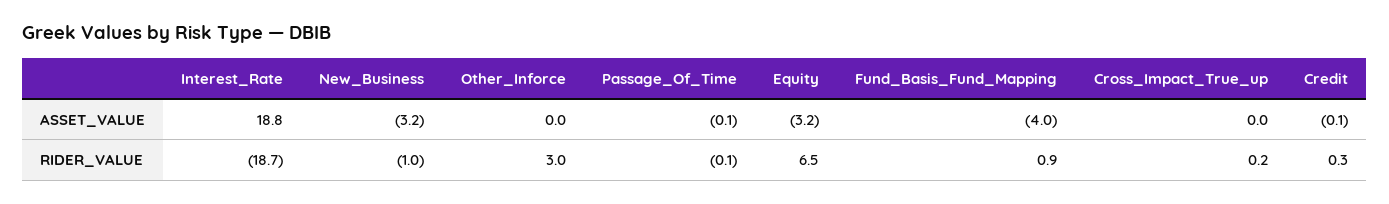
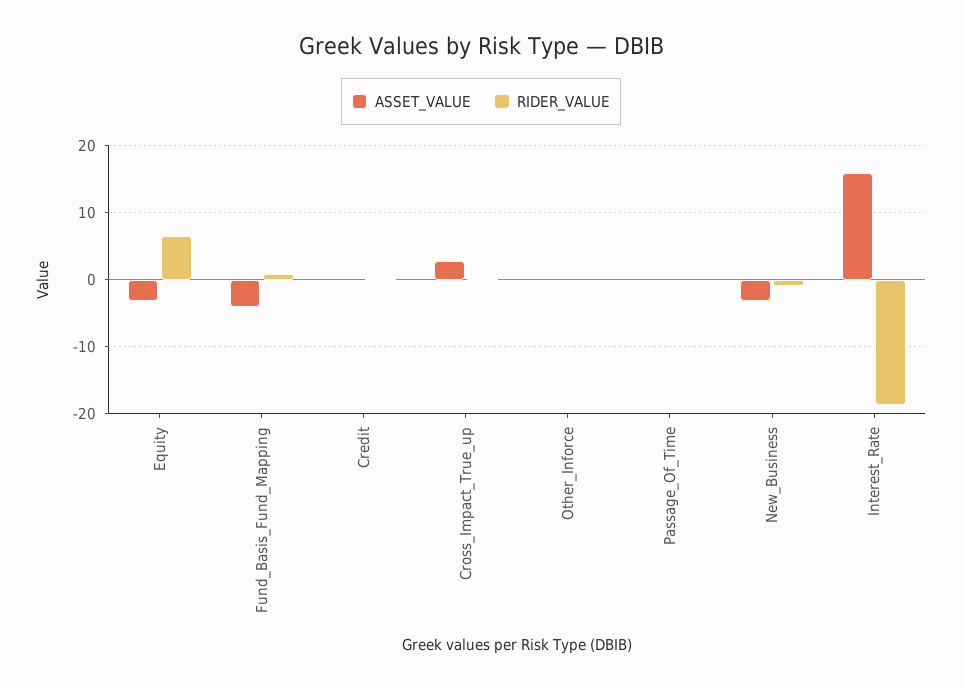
  {
    "ASSET_VALUE": {
-     "Interest_Rate": 18.8,
+     "Interest_Rate": 16,
      "New_Business": -3.2,
      "Other_Inforce": 0,
      "Passage_Of_Time": -0.1,
      "Equity": -3.2,
      "Fund_Basis_Fund_Mapping": -4,
-     "Cross_Impact_True_up": 0,
+     "Cross_Impact_True_up": 3,
      "Credit": -0.1
    },
    "RIDER_VALUE": {
      "Interest_Rate": -18.7,
      "New_Business": -1,
-     "Other_Inforce": 3,
+     "Other_Inforce": 0,
      "Passage_Of_Time": -0.1,
      "Equity": 6.5,
      "Fund_Basis_Fund_Mapping": 0.9,
      "Cross_Impact_True_up": 0.2,
      "Credit": 0.3
    }
  }

